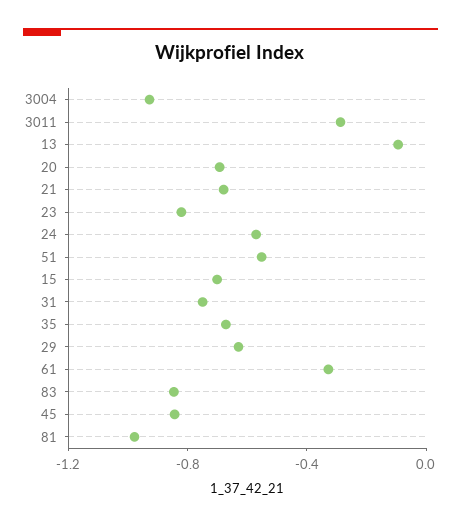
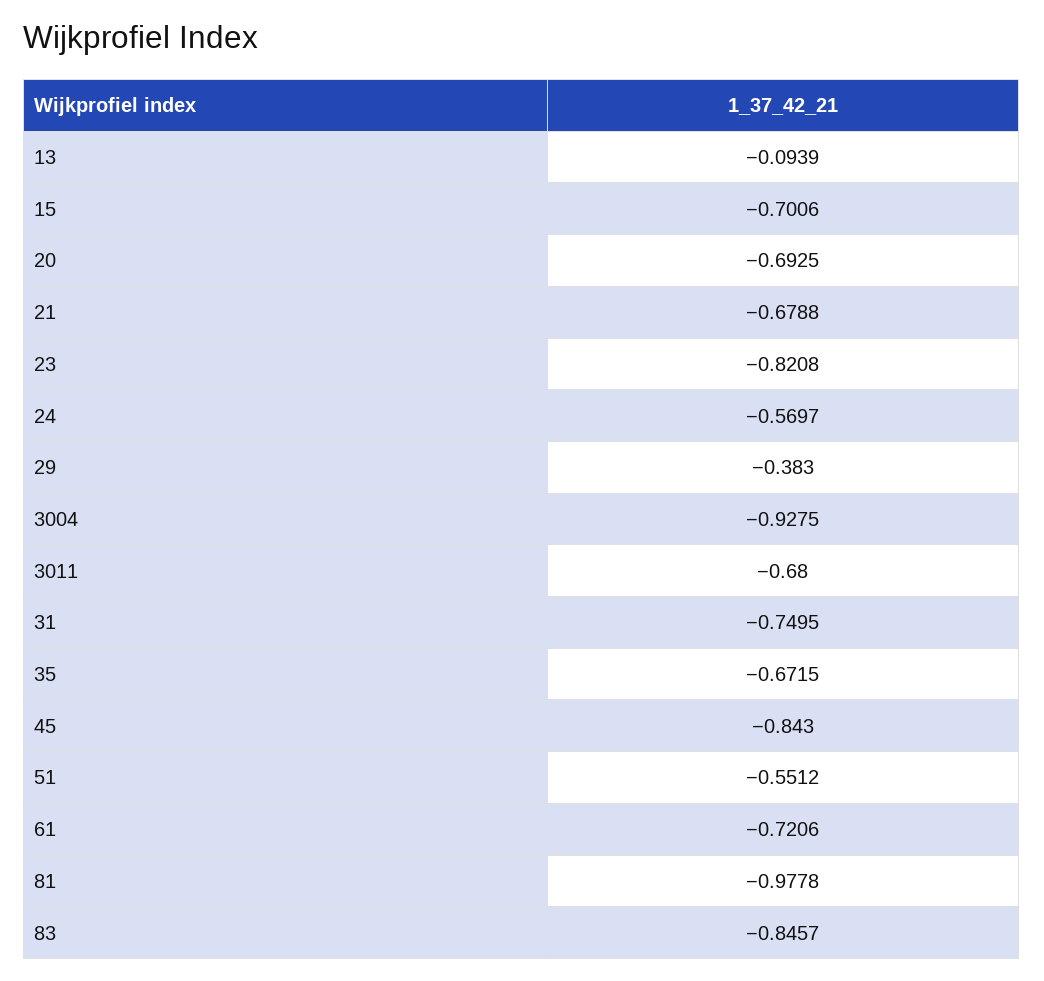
  {
    "3004": -0.9275,
-   "3011": -0.3,
+   "3011": -0.68,
    "13": -0.0939,
    "20": -0.6925,
    "21": -0.6788,
    "23": -0.8208,
    "24": -0.5697,
    "51": -0.5512,
    "15": -0.7006,
    "31": -0.7495,
    "35": -0.6715,
-   "29": -0.6,
+   "29": -0.383,
-   "61": -0.3,
+   "61": -0.7206,
    "83": -0.8457,
    "45": -0.843,
    "81": -0.9778
  }

